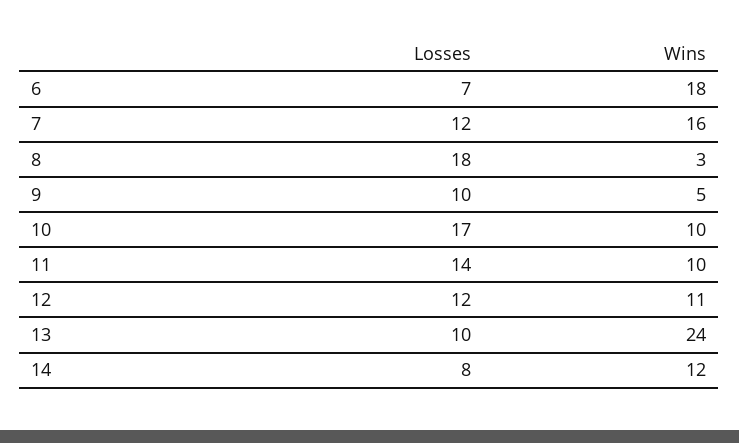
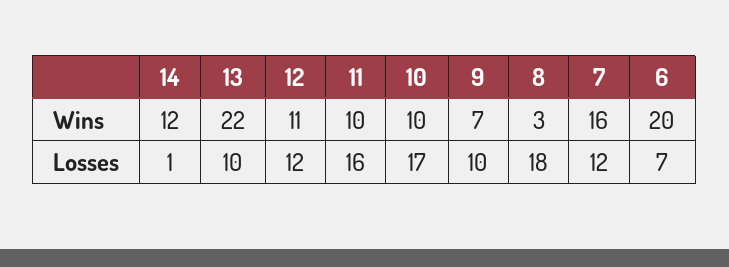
  {
    "Losses": {
      "6": 7,
      "7": 12,
      "8": 18,
      "9": 10,
      "10": 17,
-     "11": 14,
+     "11": 16,
      "12": 12,
      "13": 10,
-     "14": 8
+     "14": 1
    },
    "Wins": {
-     "6": 18,
+     "6": 20,
      "7": 16,
      "8": 3,
-     "9": 5,
+     "9": 7,
      "10": 10,
      "11": 10,
      "12": 11,
-     "13": 24,
+     "13": 22,
      "14": 12
    }
  }

